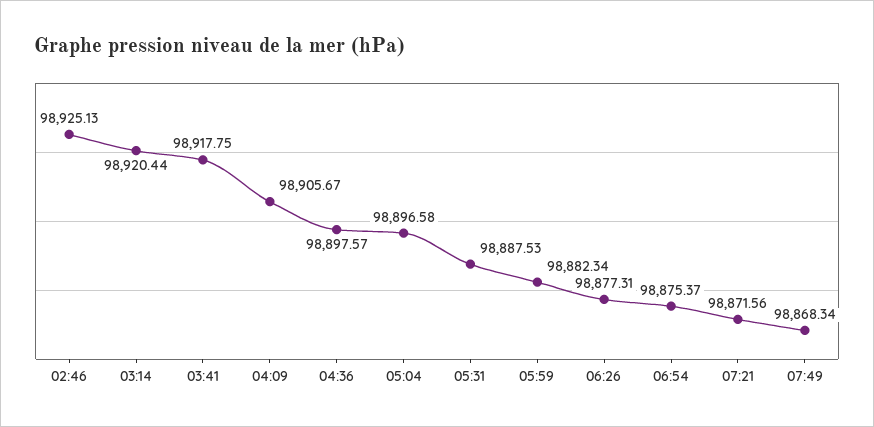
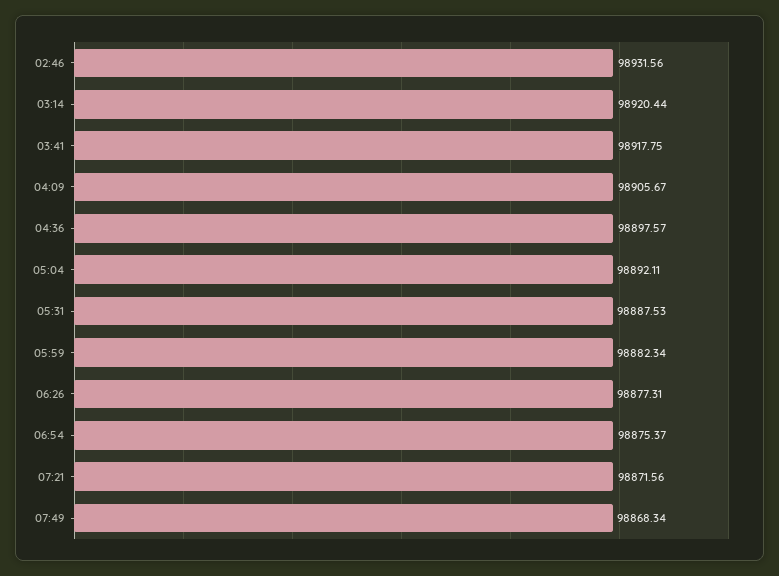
  {
-   "02:46": 98925.13,
+   "02:46": 98931.56,
    "03:14": 98920.44,
    "03:41": 98917.75,
    "04:09": 98905.67,
    "04:36": 98897.57,
-   "05:04": 98896.58,
+   "05:04": 98892.11,
    "05:31": 98887.53,
    "05:59": 98882.34,
    "06:26": 98877.31,
    "06:54": 98875.37,
    "07:21": 98871.56,
    "07:49": 98868.34
  }

